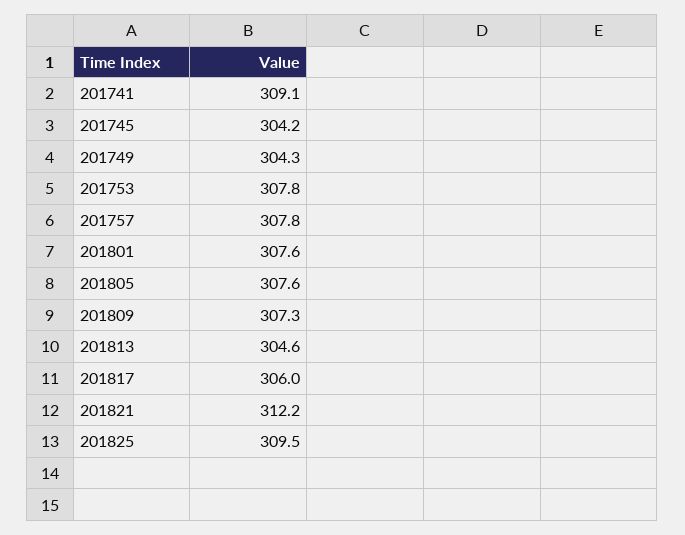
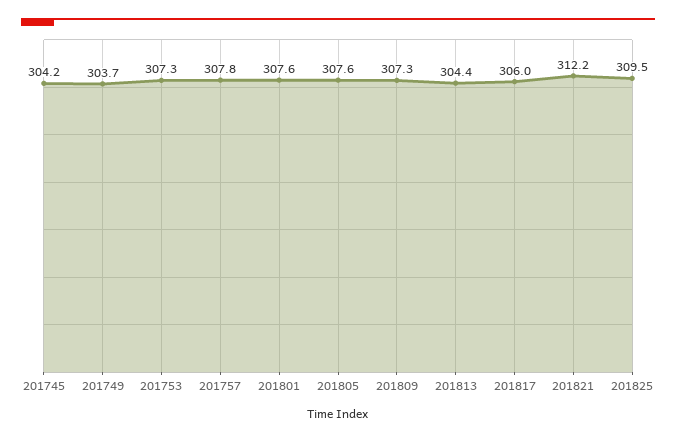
  {
-   "201741": 309.1,
    "201745": 304.2,
-   "201749": 304.3,
+   "201749": 303.7,
-   "201753": 307.8,
+   "201753": 307.3,
    "201757": 307.8,
    "201801": 307.6,
    "201805": 307.6,
    "201809": 307.3,
-   "201813": 304.6,
+   "201813": 304.4,
    "201817": 306,
    "201821": 312.2,
    "201825": 309.5
  }

